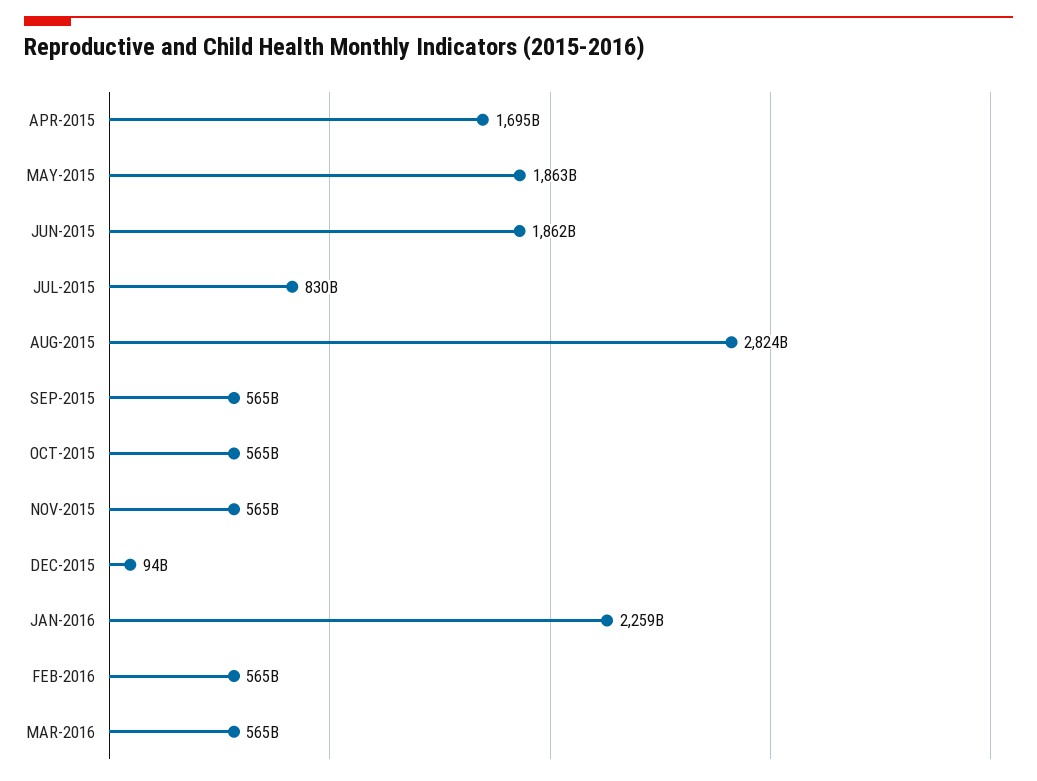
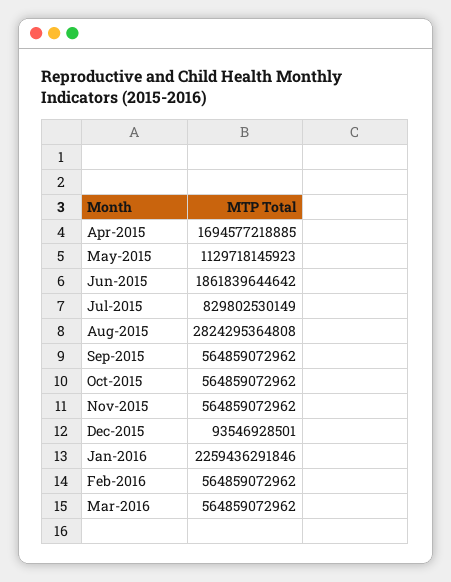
  {
    "APR-2015": 1694577218885,
-   "MAY-2015": 1863000000000,
+   "MAY-2015": 1129718145923,
    "JUN-2015": 1861839644642,
    "JUL-2015": 829802530149,
    "AUG-2015": 2824295364808,
    "SEP-2015": 564859072962,
    "OCT-2015": 564859072962,
    "NOV-2015": 564859072962,
    "DEC-2015": 93546928501,
    "JAN-2016": 2259436291846,
    "FEB-2016": 564859072962,
    "MAR-2016": 564859072962
  }

